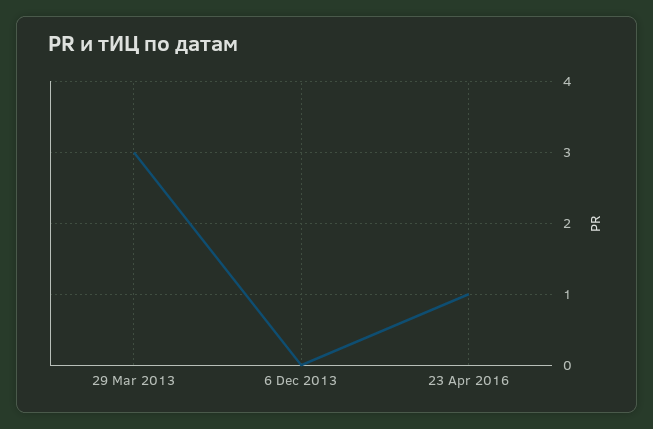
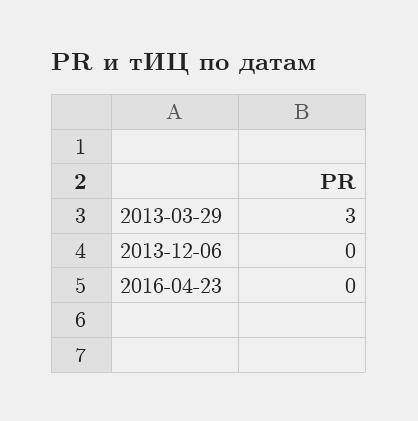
  {
    "29 Mar 2013": 3,
    "6 Dec 2013": 0,
-   "23 Apr 2016": 1
+   "23 Apr 2016": 0
  }

